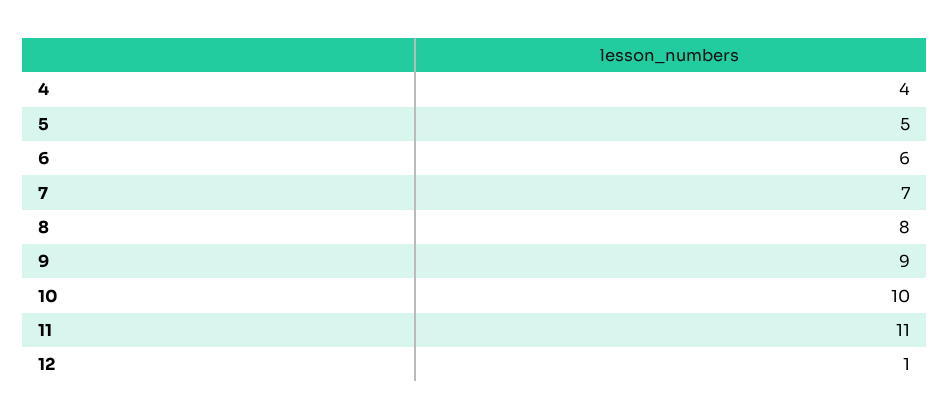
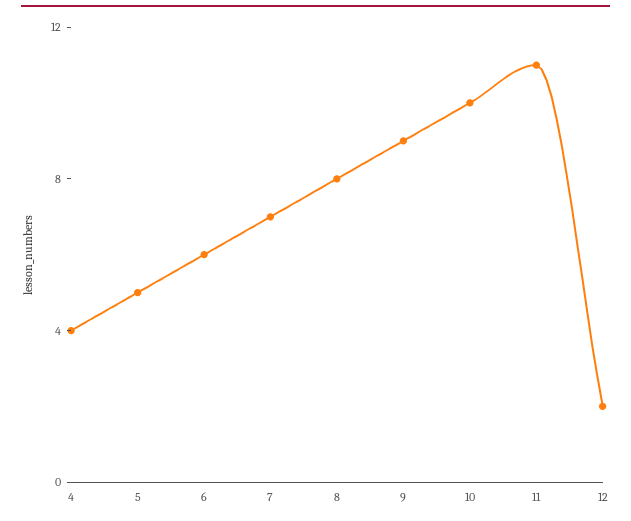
  {
    "4": 4,
    "5": 5,
    "6": 6,
    "7": 7,
    "8": 8,
    "9": 9,
    "10": 10,
    "11": 11,
-   "12": 1
+   "12": 2
  }

